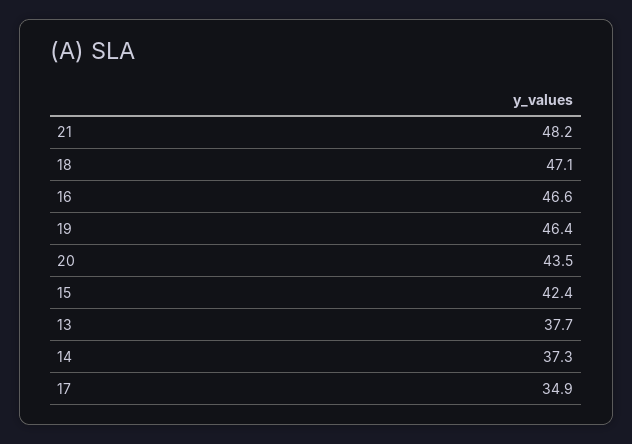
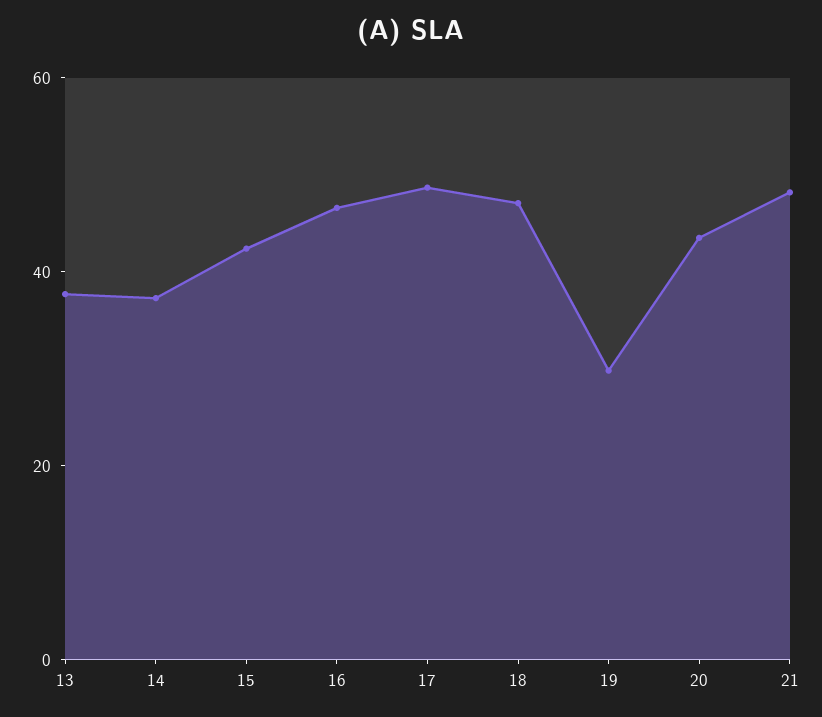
  {
    "21": 48.2,
    "18": 47.1,
    "16": 46.6,
-   "19": 46.4,
+   "19": 30,
    "20": 43.5,
    "15": 42.4,
    "13": 37.7,
    "14": 37.3,
-   "17": 34.9
+   "17": 50
  }

